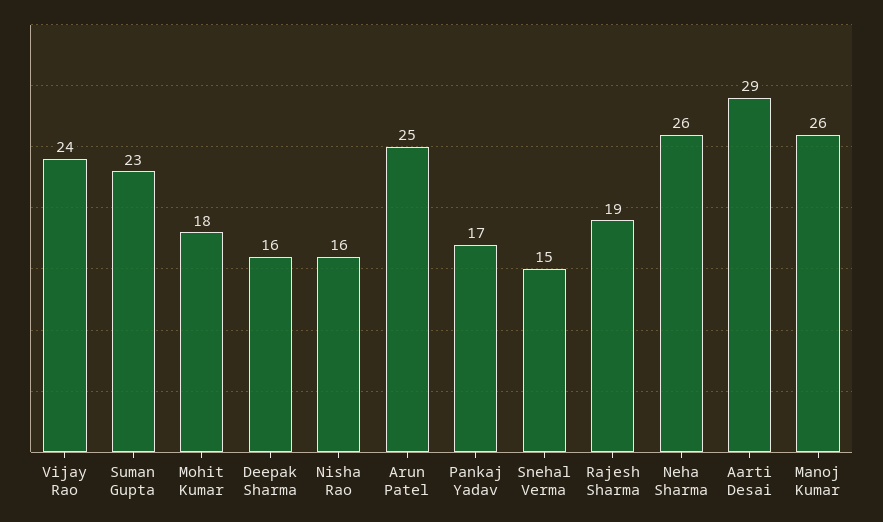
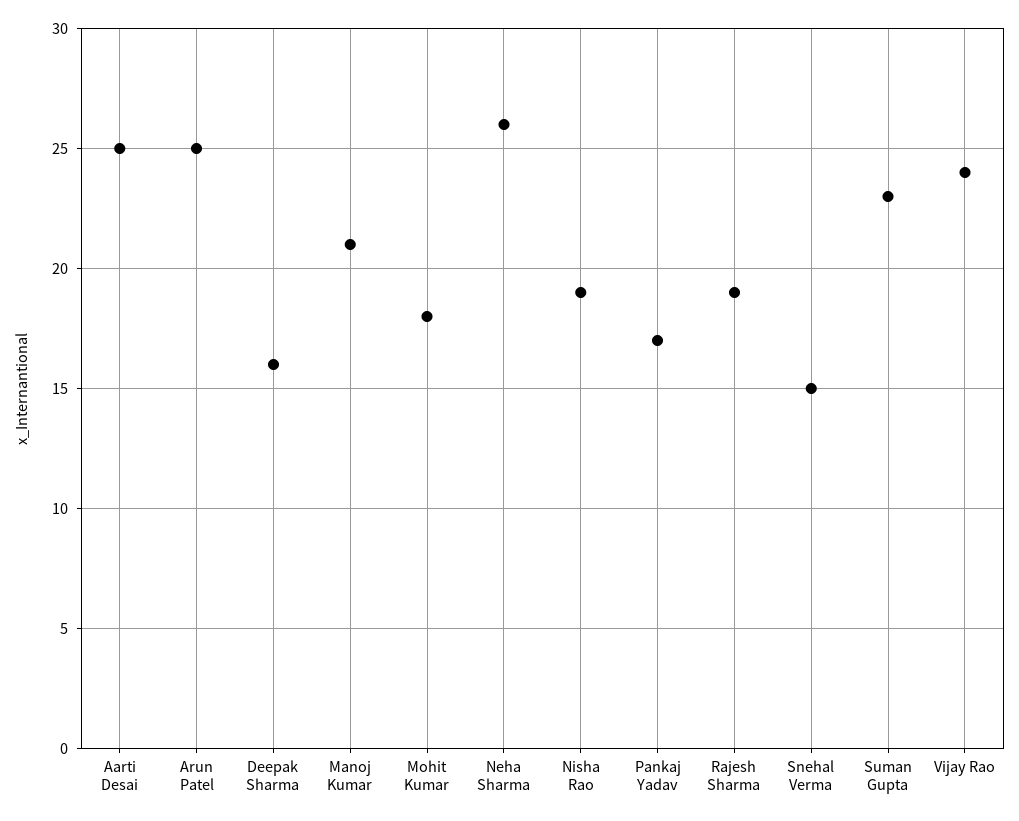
  {
    "Vijay Rao": 24,
    "Suman Gupta": 23,
    "Mohit Kumar": 18,
    "Deepak Sharma": 16,
-   "Nisha Rao": 16,
+   "Nisha Rao": 19,
    "Arun Patel": 25,
    "Pankaj Yadav": 17,
    "Snehal Verma": 15,
    "Rajesh Sharma": 19,
    "Neha Sharma": 26,
-   "Aarti Desai": 29,
+   "Aarti Desai": 25,
-   "Manoj Kumar": 26
+   "Manoj Kumar": 21
  }

